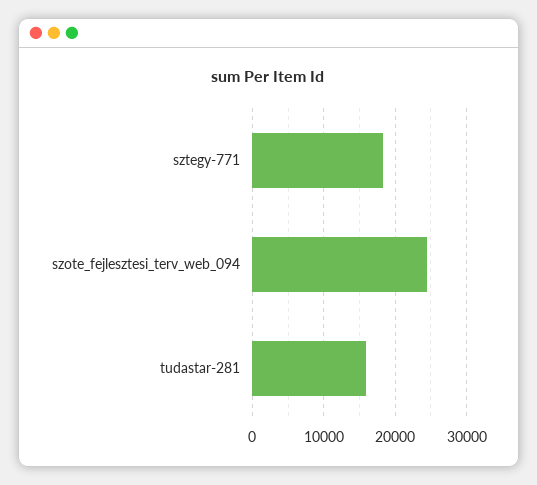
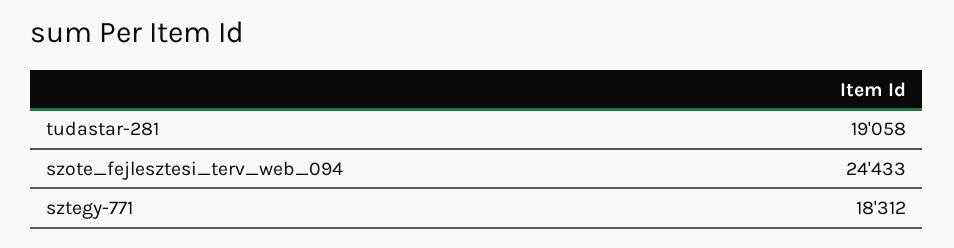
  {
    "sztegy-771": 18312,
    "szote_fejlesztesi_terv_web_094": 24433,
-   "tudastar-281": 16000
+   "tudastar-281": 19058
  }

